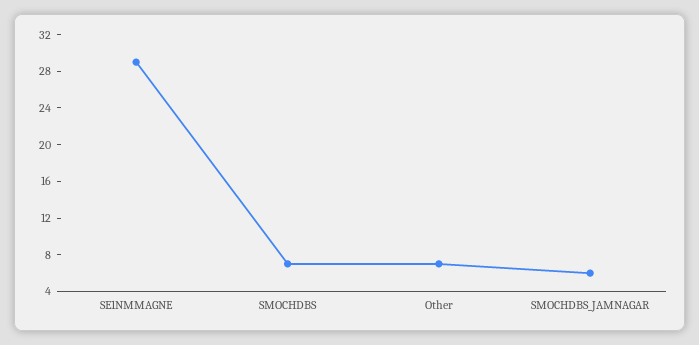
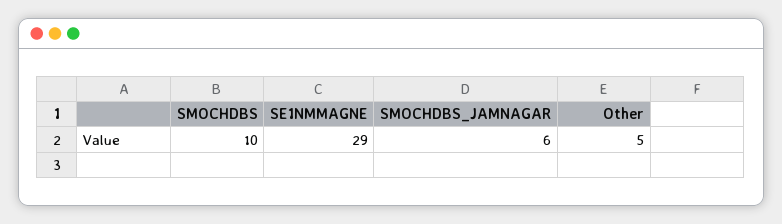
  {
    "SE1NMMAGNE": 29,
-   "SMOCHDBS": 7,
+   "SMOCHDBS": 10,
-   "Other": 7,
+   "Other": 5,
    "SMOCHDBS_JAMNAGAR": 6
  }

